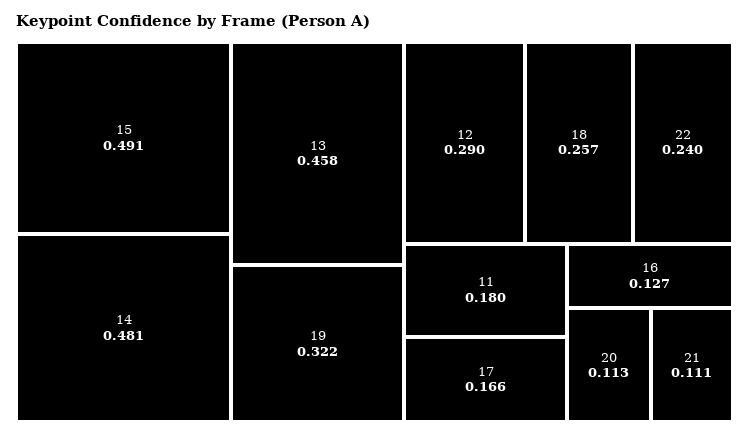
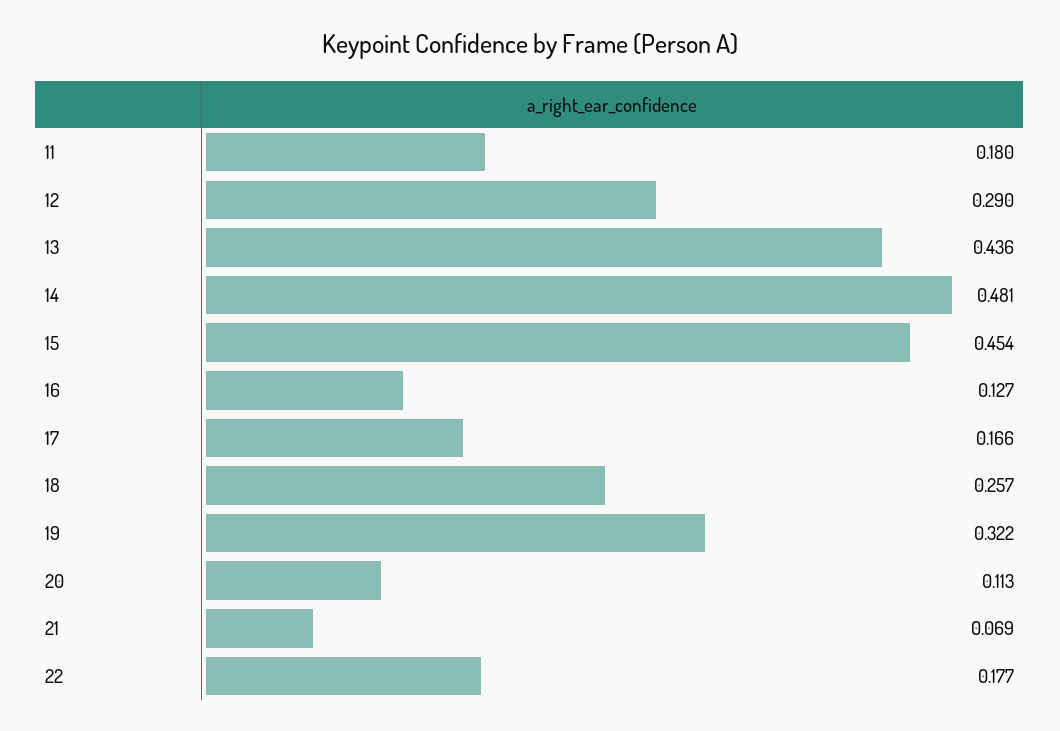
  {
-   "15": 0.491,
+   "15": 0.454,
    "14": 0.481,
-   "13": 0.458,
+   "13": 0.436,
    "19": 0.322,
    "12": 0.29,
    "18": 0.257,
-   "22": 0.24,
+   "22": 0.177,
    "11": 0.18,
    "17": 0.166,
    "16": 0.127,
    "20": 0.113,
-   "21": 0.111
+   "21": 0.069
  }

